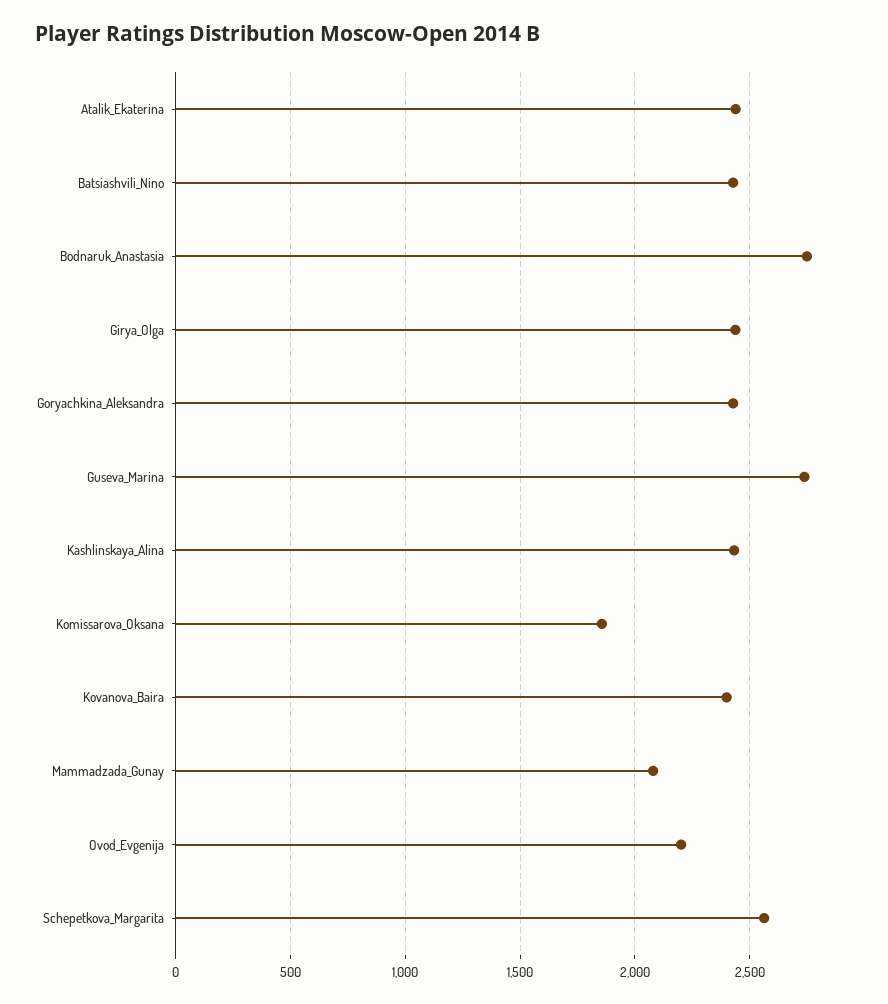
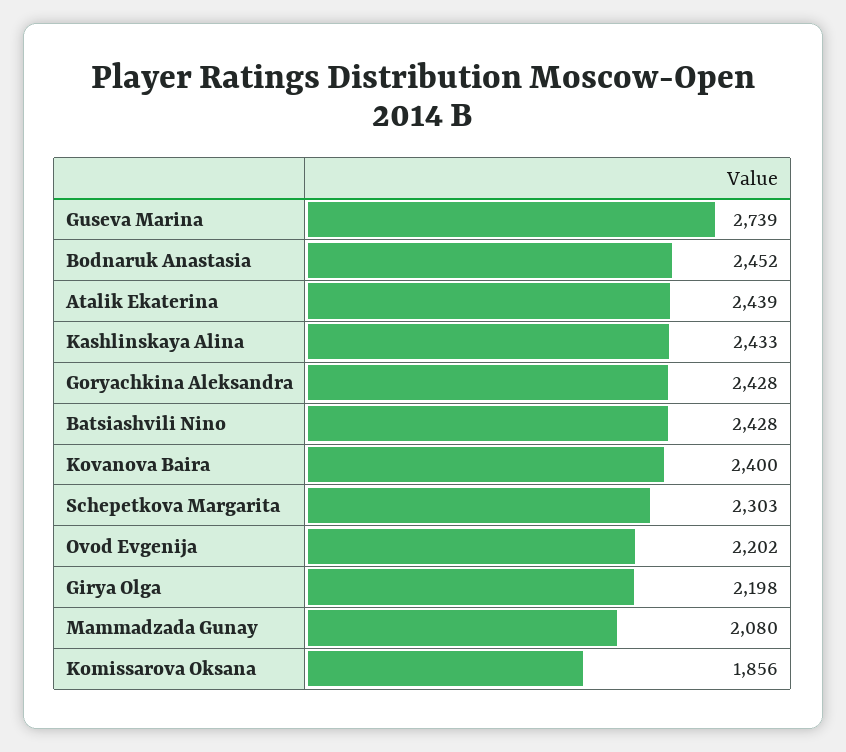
  {
    "Atalik_Ekaterina": 2439,
    "Batsiashvili_Nino": 2428,
-   "Bodnaruk_Anastasia": 2750,
+   "Bodnaruk_Anastasia": 2452,
-   "Girya_Olga": 2450,
+   "Girya_Olga": 2198,
    "Goryachkina_Aleksandra": 2428,
    "Guseva_Marina": 2739,
    "Kashlinskaya_Alina": 2433,
    "Komissarova_Oksana": 1856,
    "Kovanova_Baira": 2400,
    "Mammadzada_Gunay": 2080,
    "Ovod_Evgenija": 2202,
-   "Schepetkova_Margarita": 2550
+   "Schepetkova_Margarita": 2303
  }

